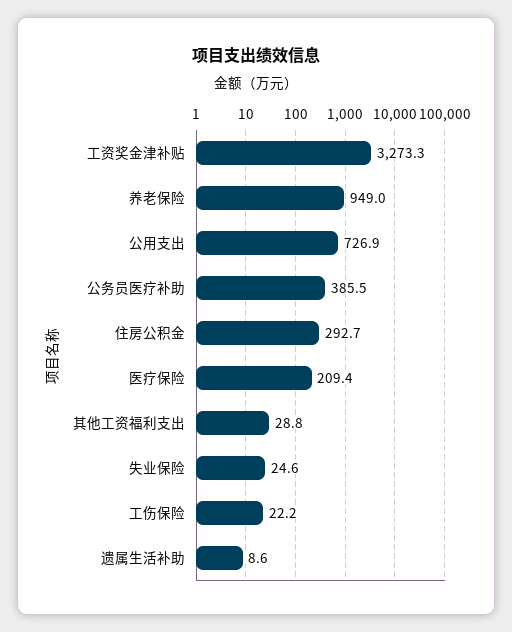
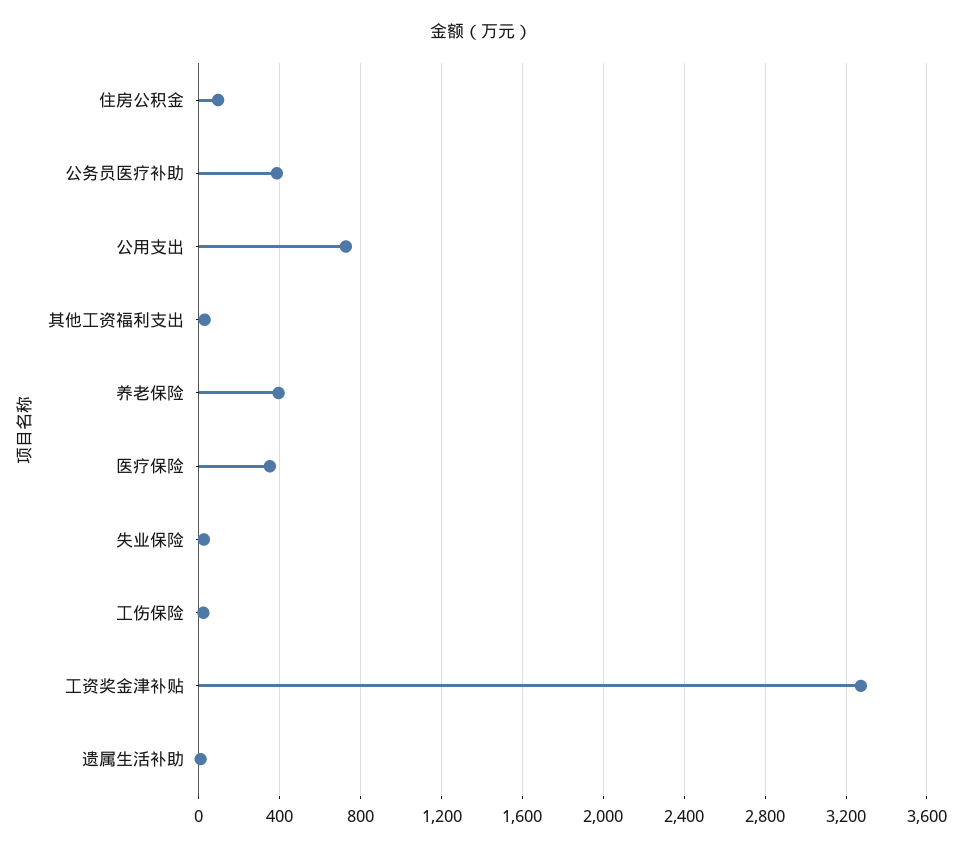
  {
    "工资奖金津补贴": 3273.3,
-   "养老保险": 949,
+   "养老保险": 400,
    "公用支出": 726.9,
    "公务员医疗补助": 385.5,
-   "住房公积金": 292.7,
+   "住房公积金": 100,
-   "医疗保险": 209.4,
+   "医疗保险": 350,
    "其他工资福利支出": 28.8,
    "失业保险": 24.6,
    "工伤保险": 22.2,
    "遗属生活补助": 8.6
  }

